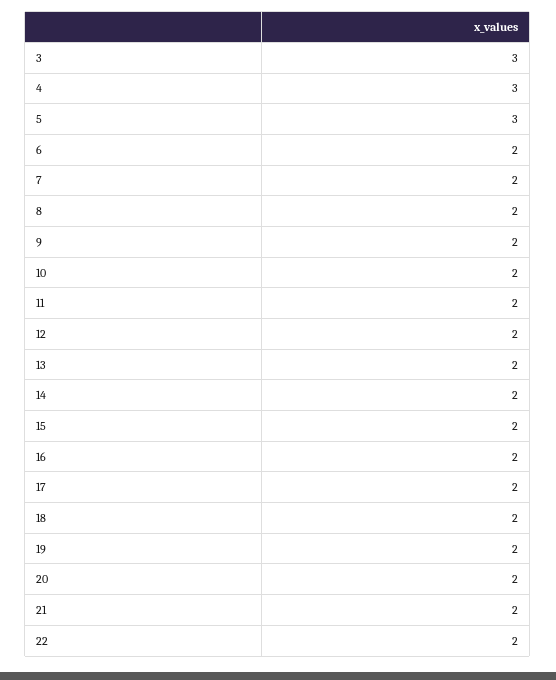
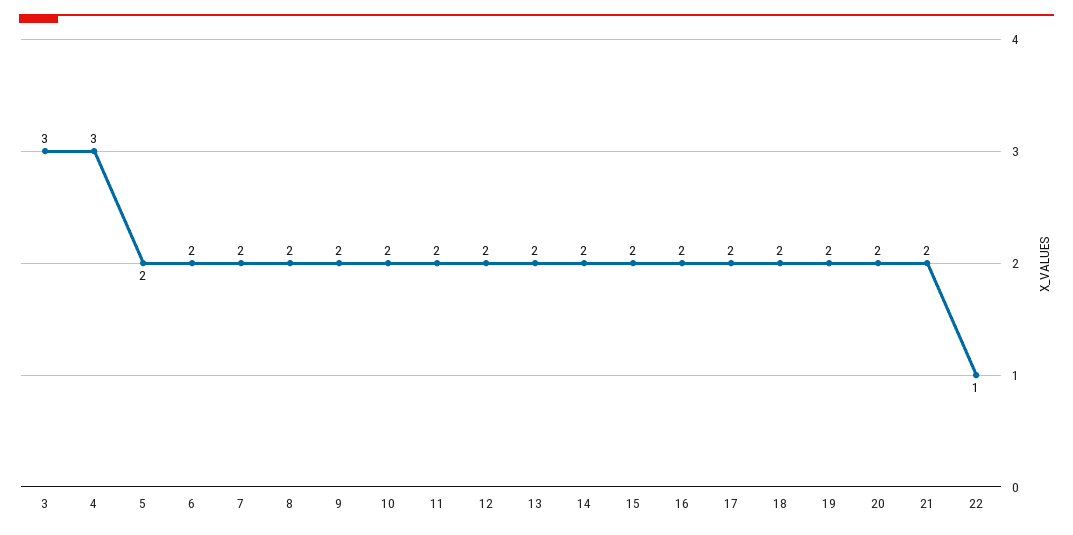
  {
    "3": 3,
    "4": 3,
-   "5": 3,
+   "5": 2,
    "6": 2,
    "7": 2,
    "8": 2,
    "9": 2,
    "10": 2,
    "11": 2,
    "12": 2,
    "13": 2,
    "14": 2,
    "15": 2,
    "16": 2,
    "17": 2,
    "18": 2,
    "19": 2,
    "20": 2,
    "21": 2,
-   "22": 2
+   "22": 1
  }

